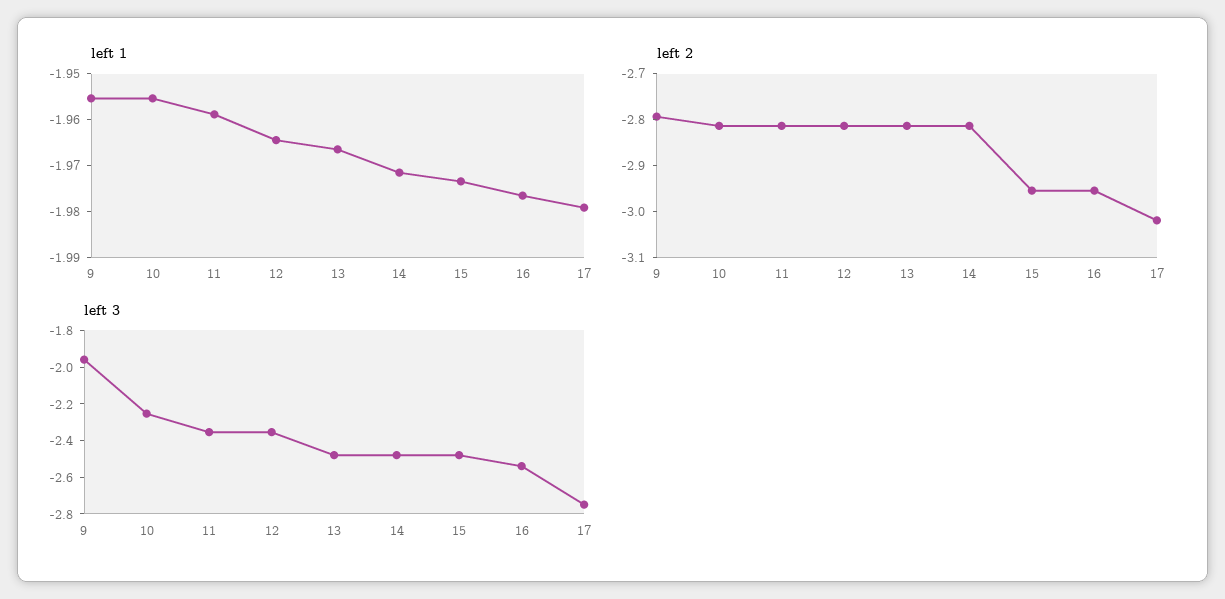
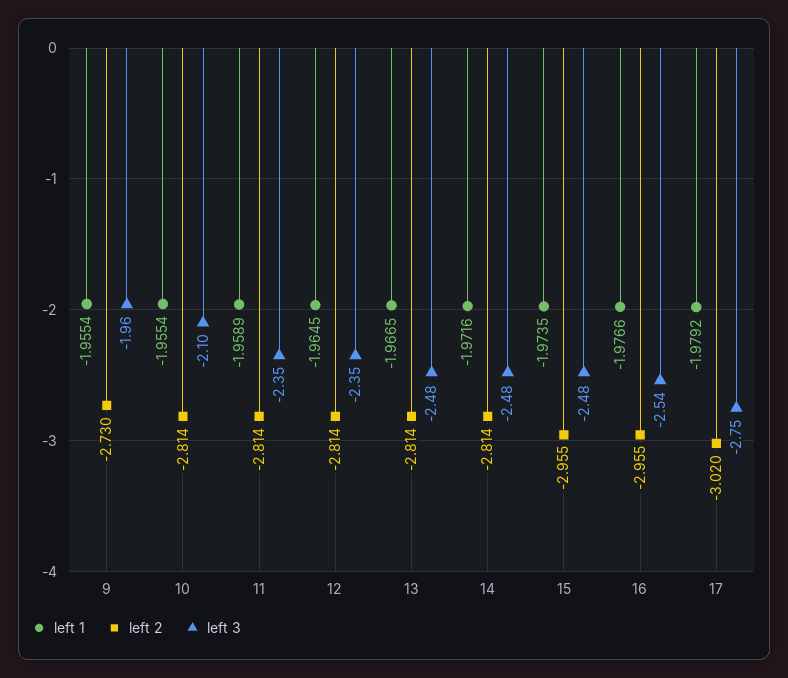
  {
    "left 1": {
      "9": -1.9554,
      "10": -1.9554,
      "11": -1.9589,
      "12": -1.9645,
      "13": -1.9665,
      "14": -1.9716,
      "15": -1.9735,
      "16": -1.9766,
      "17": -1.9792
    },
    "left 2": {
-     "9": -2.8,
+     "9": -2.73,
      "10": -2.814,
      "11": -2.814,
      "12": -2.814,
      "13": -2.814,
      "14": -2.814,
      "15": -2.955,
      "16": -2.955,
      "17": -3.02
    },
    "left 3": {
      "9": -1.96,
-     "10": -2.25,
+     "10": -2.1,
      "11": -2.35,
      "12": -2.35,
      "13": -2.48,
      "14": -2.48,
      "15": -2.48,
      "16": -2.54,
      "17": -2.75
    }
  }

